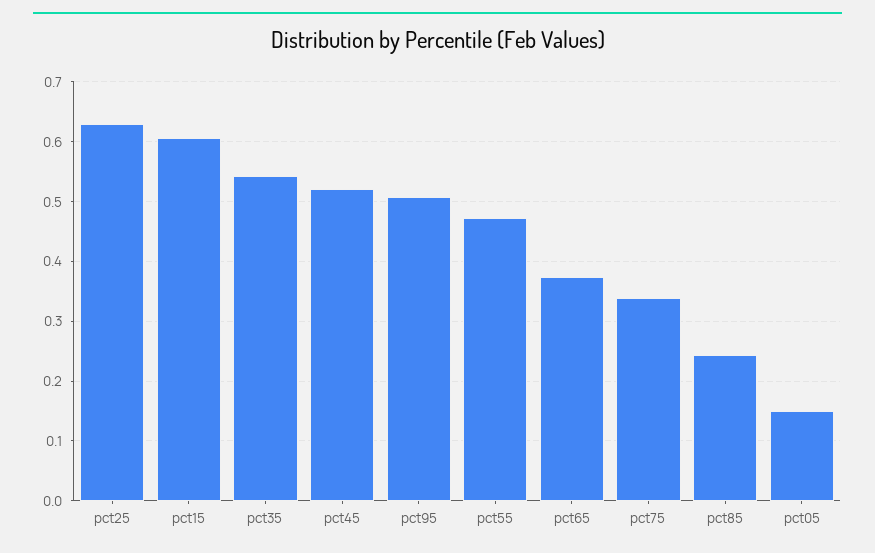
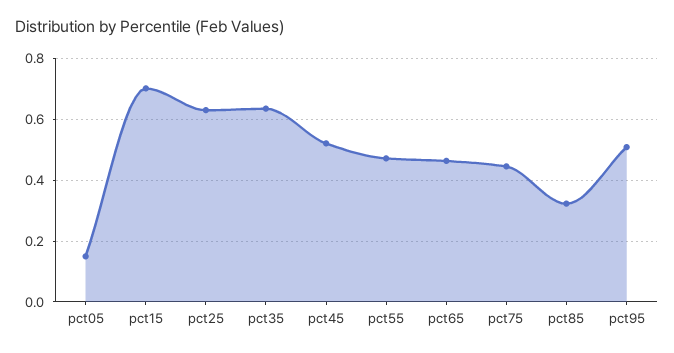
  {
    "pct25": 0.64,
-   "pct15": 0.6,
+   "pct15": 0.7,
-   "pct35": 0.54,
+   "pct35": 0.64,
    "pct45": 0.52,
    "pct95": 0.5,
    "pct55": 0.48,
-   "pct65": 0.38,
+   "pct65": 0.46,
-   "pct75": 0.34,
+   "pct75": 0.44,
-   "pct85": 0.24,
+   "pct85": 0.32,
    "pct05": 0.14
  }

